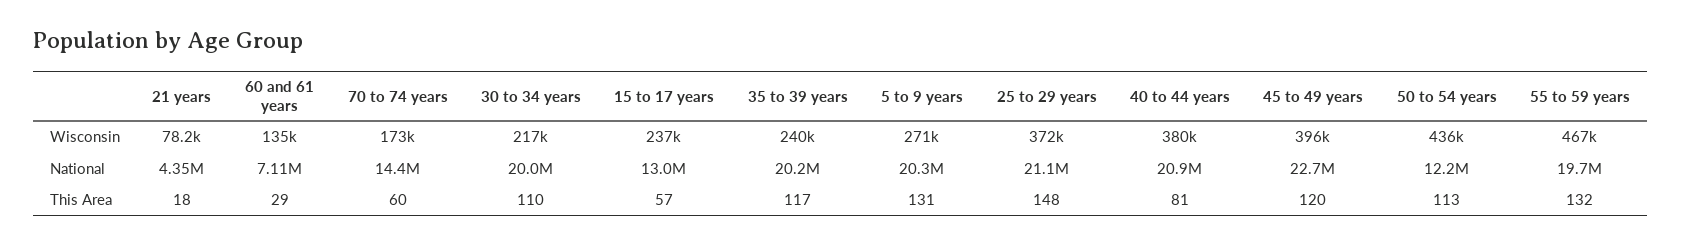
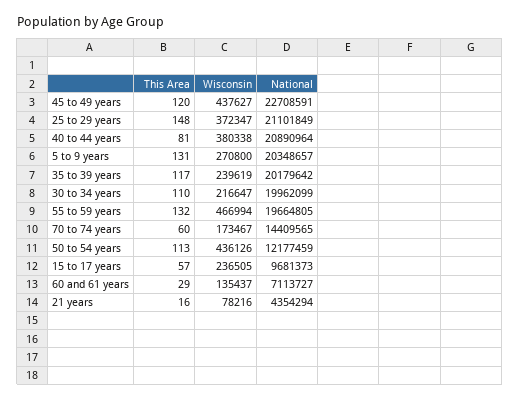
  {
    "21 years": {
      "Wisconsin": 78216,
      "National": 4354294,
-     "This Area": 18
+     "This Area": 16
    },
    "60 and 61 years": {
      "Wisconsin": 135437,
      "National": 7113727,
      "This Area": 29
    },
    "70 to 74 years": {
      "Wisconsin": 173467,
      "National": 14409565,
      "This Area": 60
    },
    "30 to 34 years": {
      "Wisconsin": 216647,
      "National": 19962099,
      "This Area": 110
    },
    "15 to 17 years": {
      "Wisconsin": 236505,
-     "National": 13000000,
+     "National": 9681373,
      "This Area": 57
    },
    "35 to 39 years": {
      "Wisconsin": 239619,
      "National": 20179642,
      "This Area": 117
    },
    "5 to 9 years": {
      "Wisconsin": 270800,
      "National": 20348657,
      "This Area": 131
    },
    "25 to 29 years": {
      "Wisconsin": 372347,
      "National": 21101849,
      "This Area": 148
    },
    "40 to 44 years": {
      "Wisconsin": 380338,
      "National": 20890964,
      "This Area": 81
    },
    "45 to 49 years": {
-     "Wisconsin": 396000,
+     "Wisconsin": 437627,
      "National": 22708591,
      "This Area": 120
    },
    "50 to 54 years": {
      "Wisconsin": 436126,
      "National": 12177459,
      "This Area": 113
    },
    "55 to 59 years": {
      "Wisconsin": 466994,
      "National": 19664805,
      "This Area": 132
    }
  }

